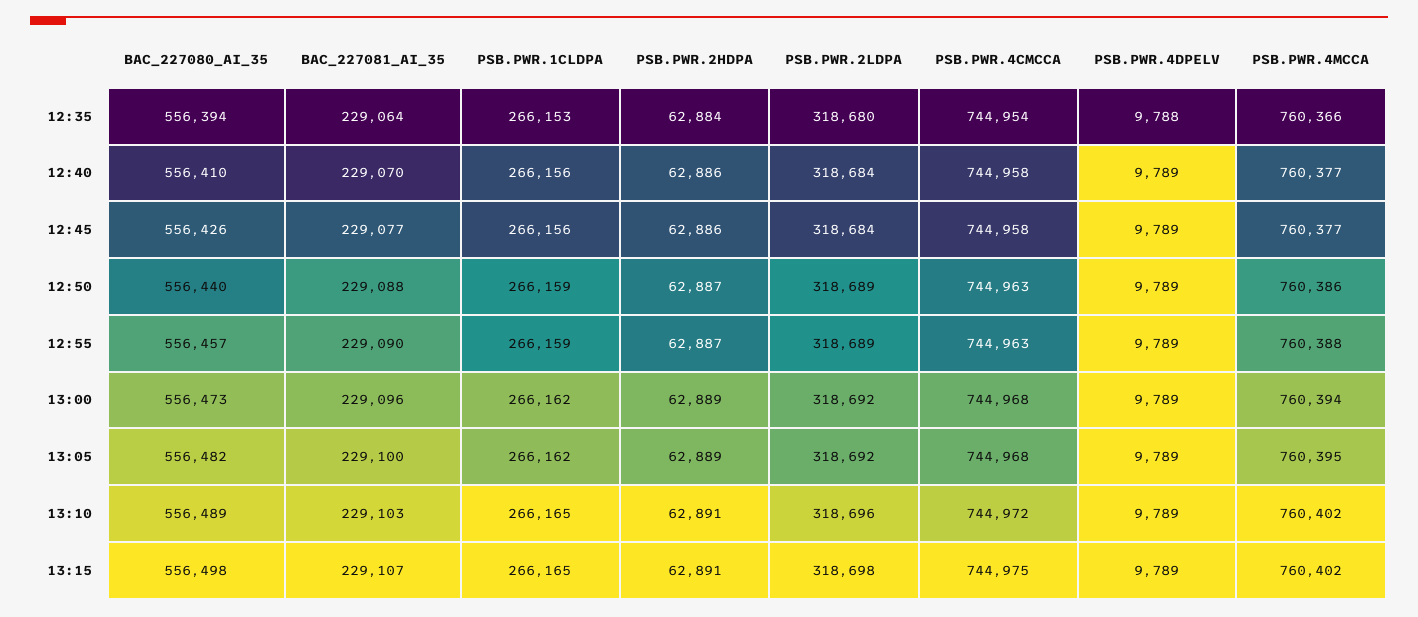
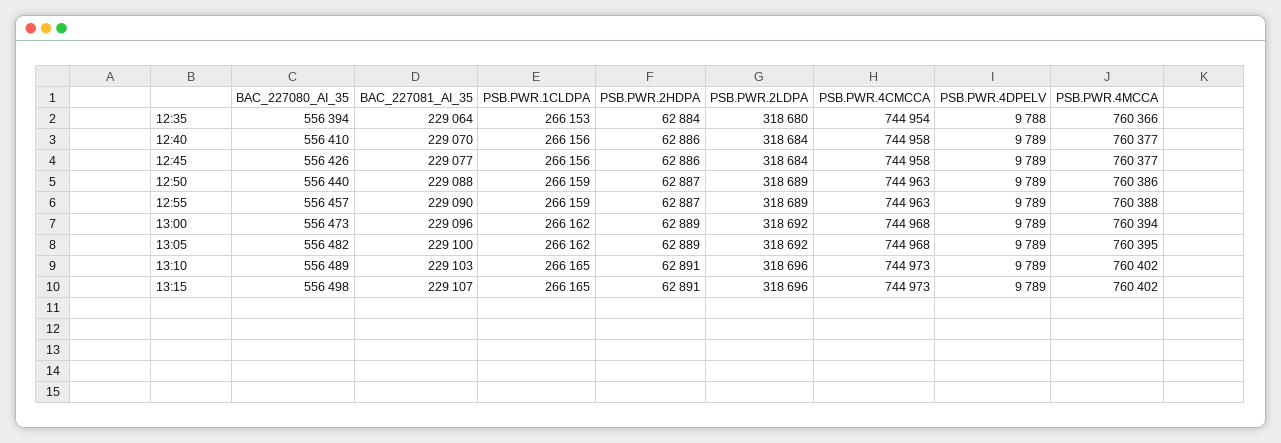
  {
    "BAC_227080_AI_35": {
      "12:35": 556394,
      "12:40": 556410,
      "12:45": 556426,
      "12:50": 556440,
      "12:55": 556457,
      "13:00": 556473,
      "13:05": 556482,
      "13:10": 556489,
      "13:15": 556498
    },
    "BAC_227081_AI_35": {
      "12:35": 229064,
      "12:40": 229070,
      "12:45": 229077,
      "12:50": 229088,
      "12:55": 229090,
      "13:00": 229096,
      "13:05": 229100,
      "13:10": 229103,
      "13:15": 229107
    },
    "PSB.PWR.1CLDPA": {
      "12:35": 266153,
      "12:40": 266156,
      "12:45": 266156,
      "12:50": 266159,
      "12:55": 266159,
      "13:00": 266162,
      "13:05": 266162,
      "13:10": 266165,
      "13:15": 266165
    },
    "PSB.PWR.2HDPA": {
      "12:35": 62884,
      "12:40": 62886,
      "12:45": 62886,
      "12:50": 62887,
      "12:55": 62887,
      "13:00": 62889,
      "13:05": 62889,
      "13:10": 62891,
      "13:15": 62891
    },
    "PSB.PWR.2LDPA": {
      "12:35": 318680,
      "12:40": 318684,
      "12:45": 318684,
      "12:50": 318689,
      "12:55": 318689,
      "13:00": 318692,
      "13:05": 318692,
      "13:10": 318696,
-     "13:15": 318698
+     "13:15": 318696
    },
    "PSB.PWR.4CMCCA": {
      "12:35": 744954,
      "12:40": 744958,
      "12:45": 744958,
      "12:50": 744963,
      "12:55": 744963,
      "13:00": 744968,
      "13:05": 744968,
-     "13:10": 744972,
+     "13:10": 744973,
-     "13:15": 744975
+     "13:15": 744973
    },
    "PSB.PWR.4DPELV": {
      "12:35": 9788,
      "12:40": 9789,
      "12:45": 9789,
      "12:50": 9789,
      "12:55": 9789,
      "13:00": 9789,
      "13:05": 9789,
      "13:10": 9789,
      "13:15": 9789
    },
    "PSB.PWR.4MCCA": {
      "12:35": 760366,
      "12:40": 760377,
      "12:45": 760377,
      "12:50": 760386,
      "12:55": 760388,
      "13:00": 760394,
      "13:05": 760395,
      "13:10": 760402,
      "13:15": 760402
    }
  }

